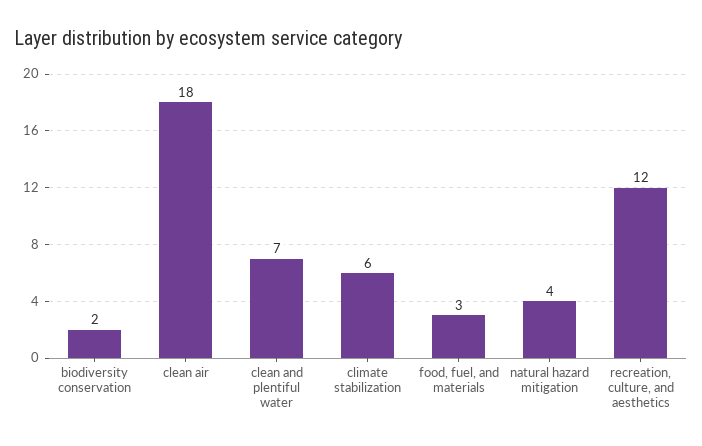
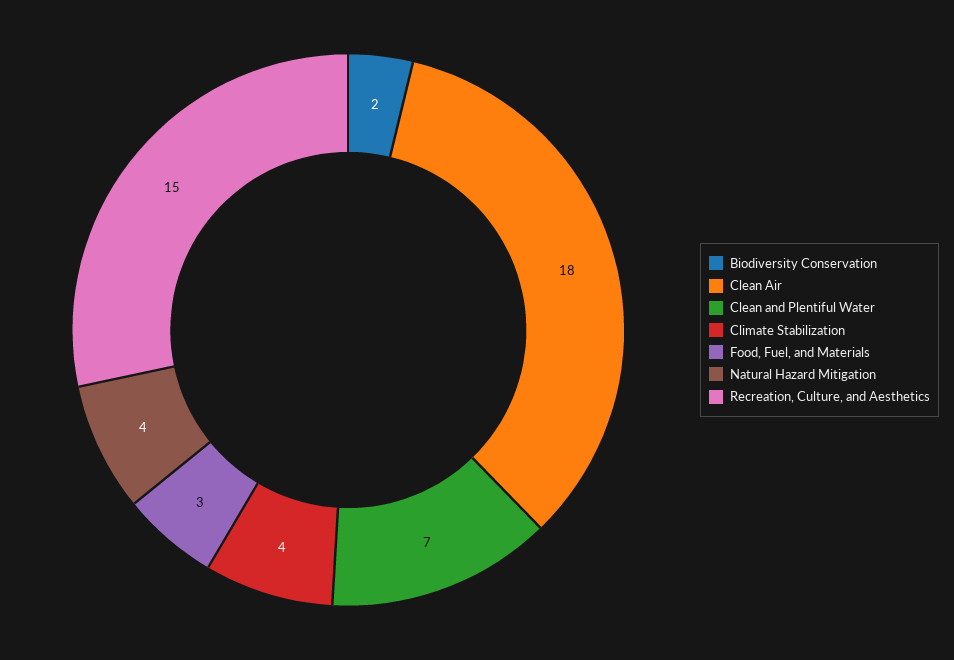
  {
    "biodiversity conservation": 2,
    "clean air": 18,
    "clean and plentiful water": 7,
-   "climate stabilization": 6,
+   "climate stabilization": 4,
    "food, fuel, and materials": 3,
    "natural hazard mitigation": 4,
-   "recreation, culture, and aesthetics": 12
+   "recreation, culture, and aesthetics": 15
  }

